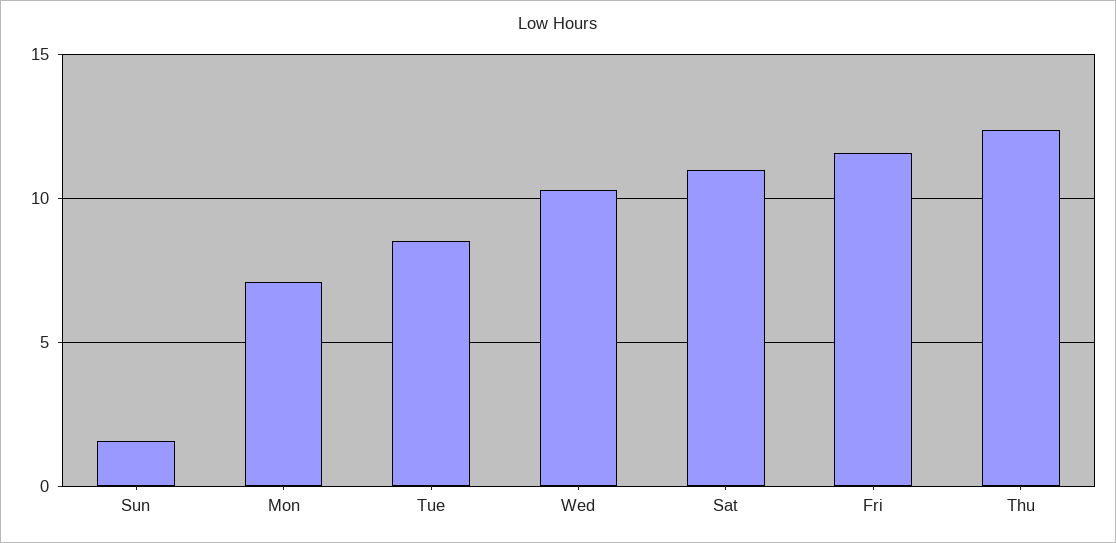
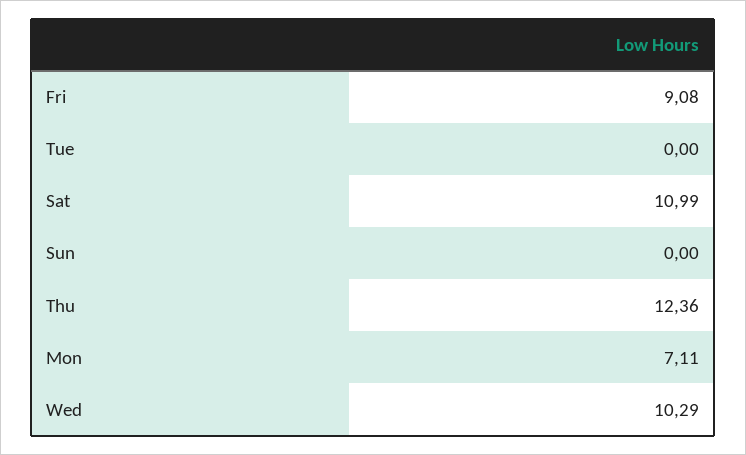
  {
-   "Sun": 1.5,
+   "Sun": 0,
    "Mon": 7.11,
-   "Tue": 8.5,
+   "Tue": 0,
    "Wed": 10.29,
    "Sat": 10.99,
-   "Fri": 11.5,
+   "Fri": 9.08,
    "Thu": 12.36
  }

